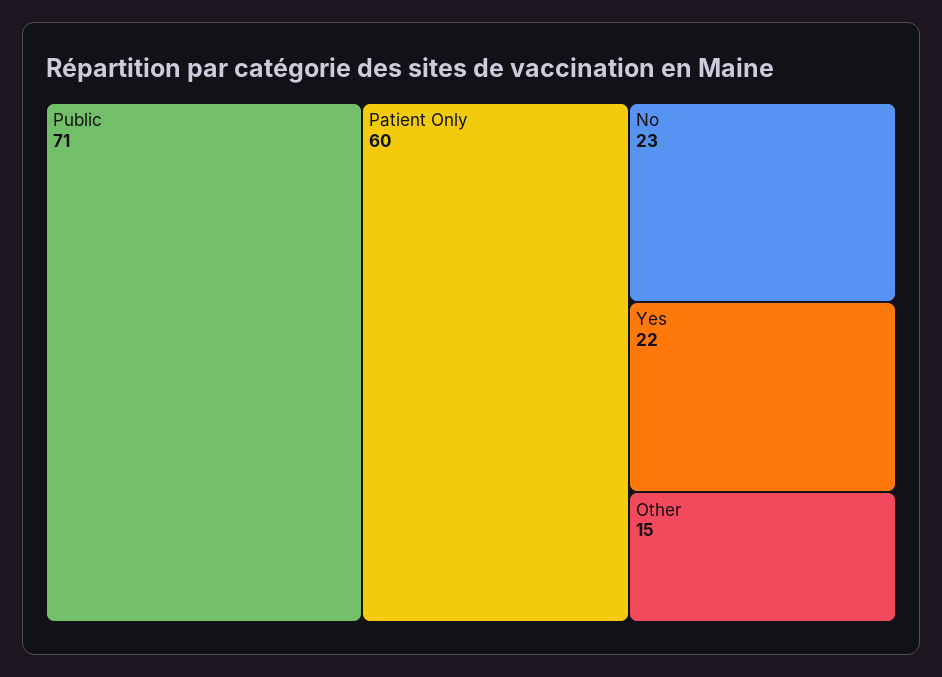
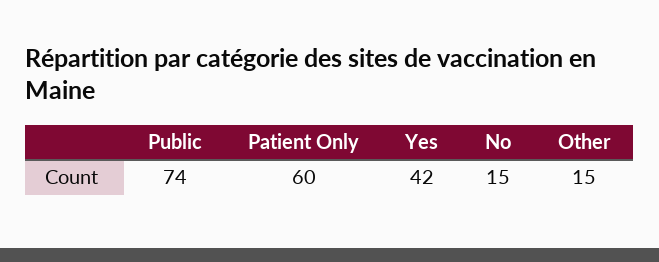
  {
-   "Public": 71,
+   "Public": 74,
    "Patient Only": 60,
-   "No": 23,
+   "No": 15,
-   "Yes": 22,
+   "Yes": 42,
    "Other": 15
  }

